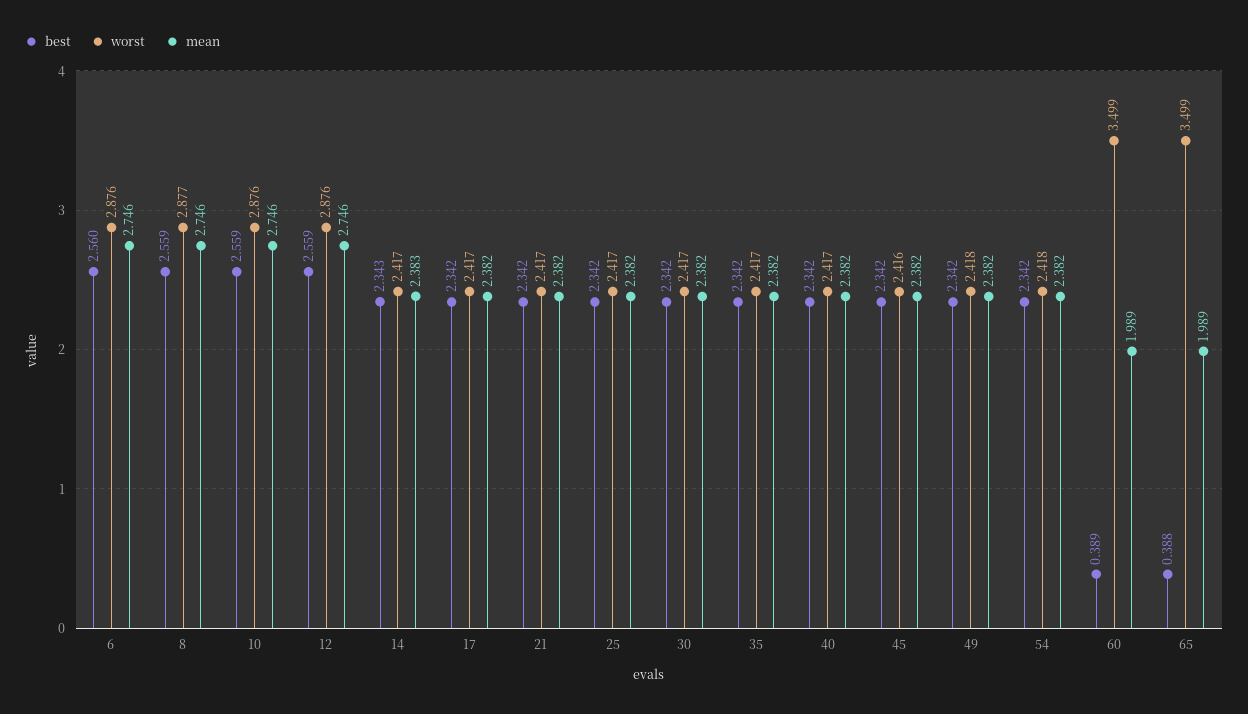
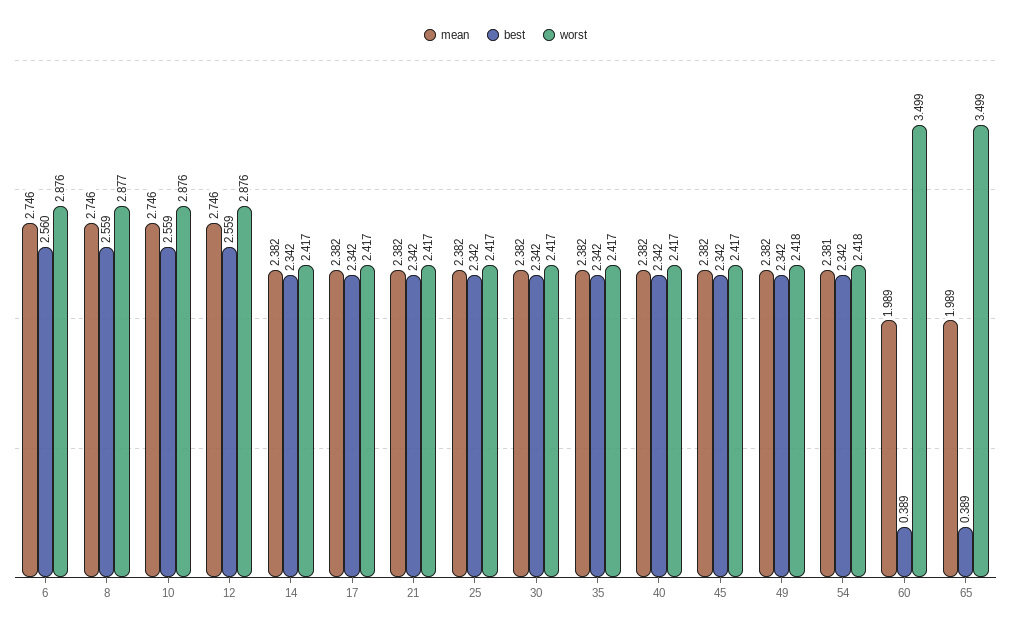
  {
    "best": {
      "6": 2.56,
      "8": 2.559,
      "10": 2.559,
      "12": 2.559,
-     "14": 2.343,
+     "14": 2.342,
      "17": 2.342,
      "21": 2.342,
      "25": 2.342,
      "30": 2.342,
      "35": 2.342,
      "40": 2.342,
      "45": 2.342,
      "49": 2.342,
      "54": 2.342,
      "60": 0.389,
-     "65": 0.388
+     "65": 0.389
    },
    "worst": {
      "6": 2.876,
      "8": 2.877,
      "10": 2.876,
      "12": 2.876,
      "14": 2.417,
      "17": 2.417,
      "21": 2.417,
      "25": 2.417,
      "30": 2.417,
      "35": 2.417,
      "40": 2.417,
-     "45": 2.416,
+     "45": 2.417,
      "49": 2.418,
      "54": 2.418,
      "60": 3.499,
      "65": 3.499
    },
    "mean": {
      "6": 2.746,
      "8": 2.746,
      "10": 2.746,
      "12": 2.746,
-     "14": 2.383,
+     "14": 2.382,
      "17": 2.382,
      "21": 2.382,
      "25": 2.382,
      "30": 2.382,
      "35": 2.382,
      "40": 2.382,
      "45": 2.382,
      "49": 2.382,
-     "54": 2.382,
+     "54": 2.381,
      "60": 1.989,
      "65": 1.989
    }
  }

